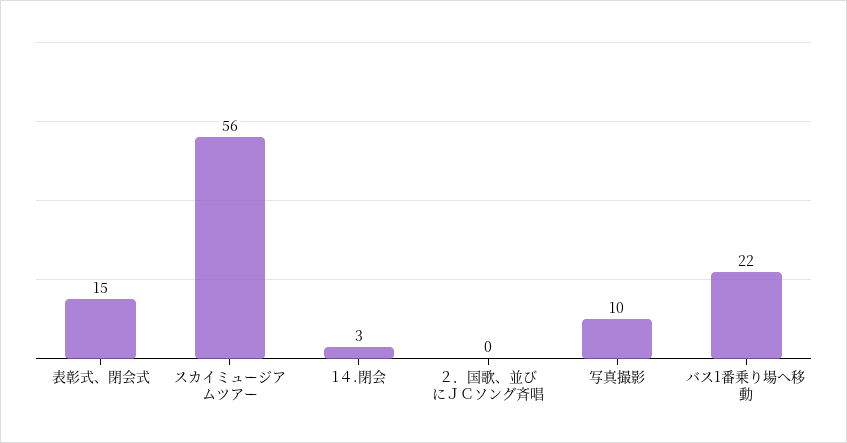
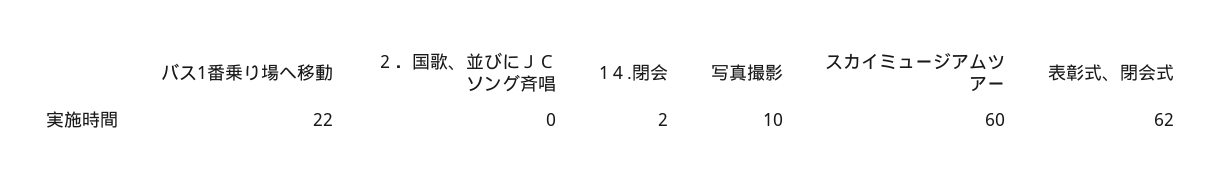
  {
-   "表彰式、閉会式": 15,
+   "表彰式、閉会式": 62,
-   "スカイミュージアムツアー": 56,
+   "スカイミュージアムツアー": 60,
-   "1４.閉会": 3,
+   "1４.閉会": 2,
    "２．国歌、並びにＪＣソング斉唱": 0,
    "写真撮影": 10,
    "バス1番乗り場へ移動": 22
  }

